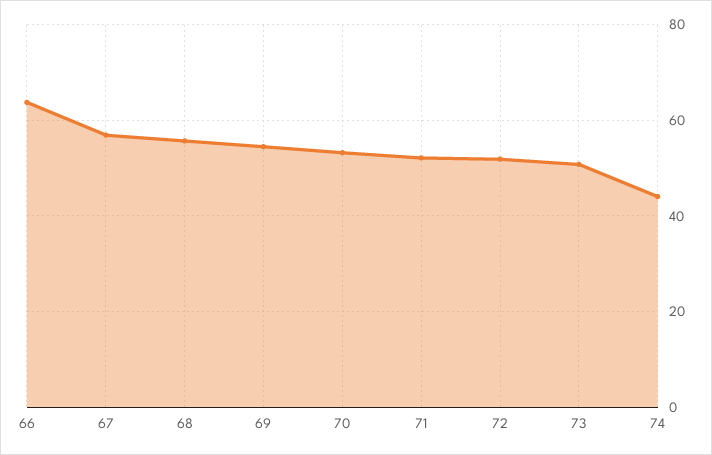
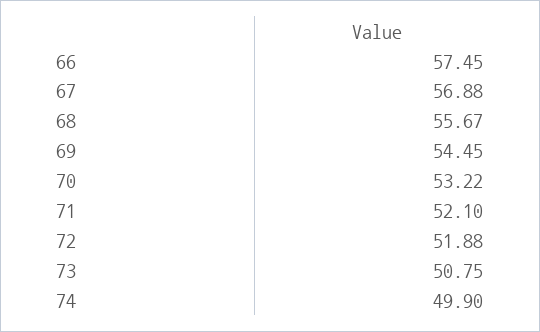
  {
-   "66": 64,
+   "66": 57.45,
    "67": 56.88,
    "68": 55.67,
    "69": 54.45,
    "70": 53.22,
    "71": 52.1,
    "72": 51.88,
    "73": 50.75,
-   "74": 44
+   "74": 49.9
  }

